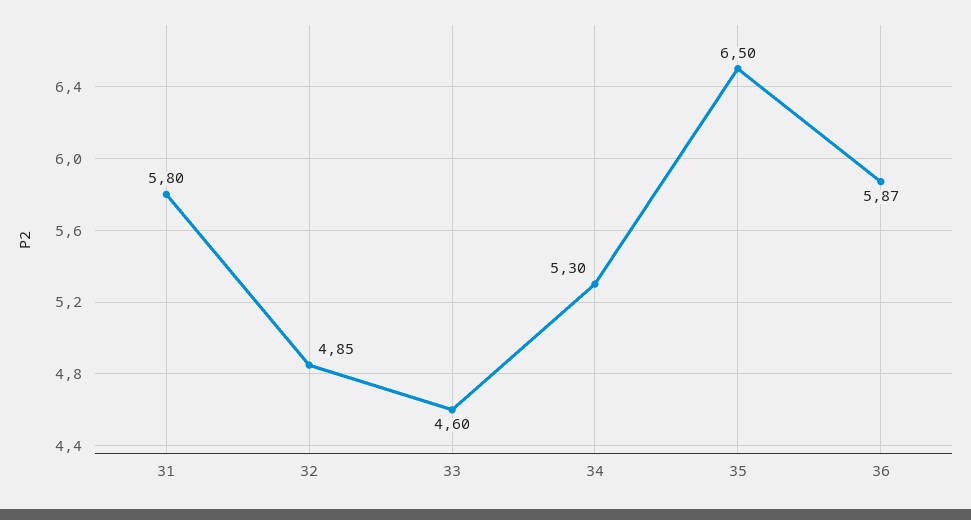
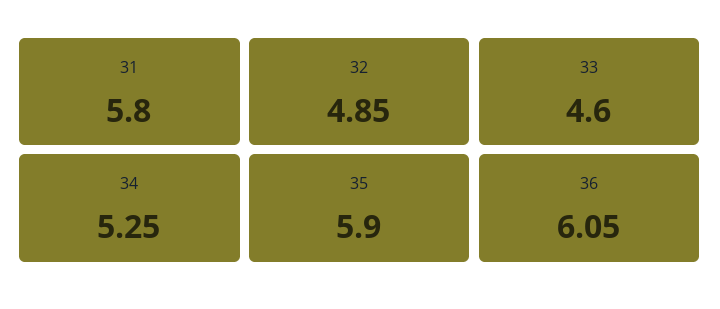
  {
    "31": 5.8,
    "32": 4.85,
    "33": 4.6,
-   "34": 5.3,
+   "34": 5.25,
-   "35": 6.5,
+   "35": 5.9,
-   "36": 5.87
+   "36": 6.05
  }

